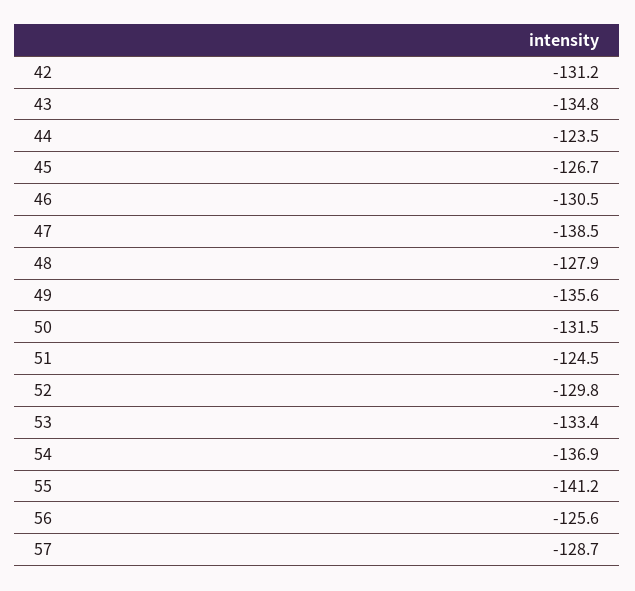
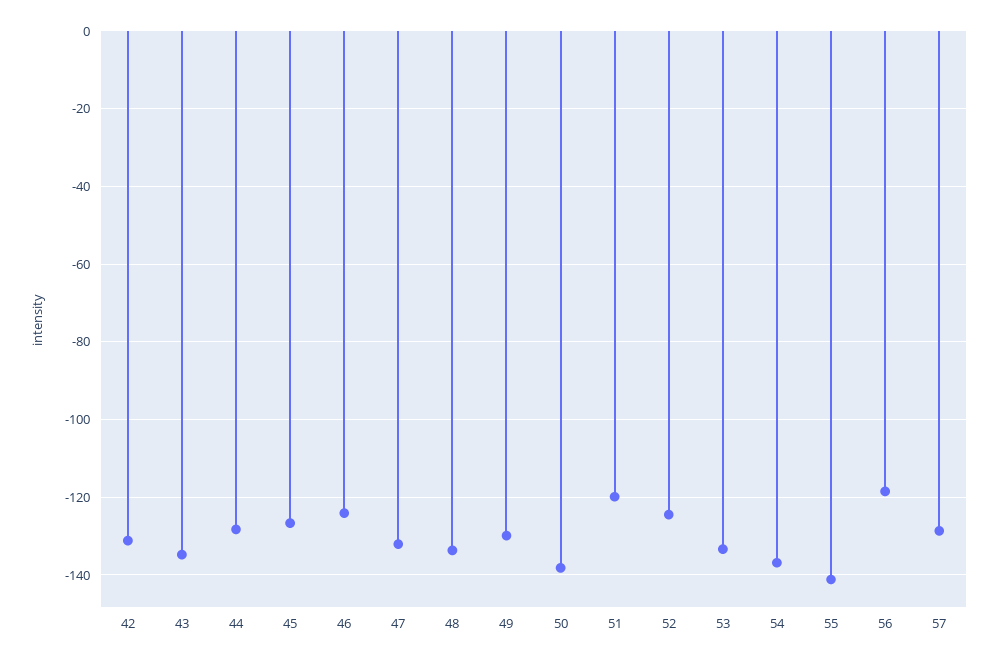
  {
    "42": -131.2,
    "43": -134.8,
-   "44": -123.5,
+   "44": -128,
    "45": -126.7,
-   "46": -130.5,
+   "46": -124,
-   "47": -138.5,
+   "47": -132,
-   "48": -127.9,
+   "48": -134,
-   "49": -135.6,
+   "49": -130,
-   "50": -131.5,
+   "50": -138,
-   "51": -124.5,
+   "51": -120,
-   "52": -129.8,
+   "52": -124,
    "53": -133.4,
    "54": -136.9,
    "55": -141.2,
-   "56": -125.6,
+   "56": -118,
    "57": -128.7
  }

